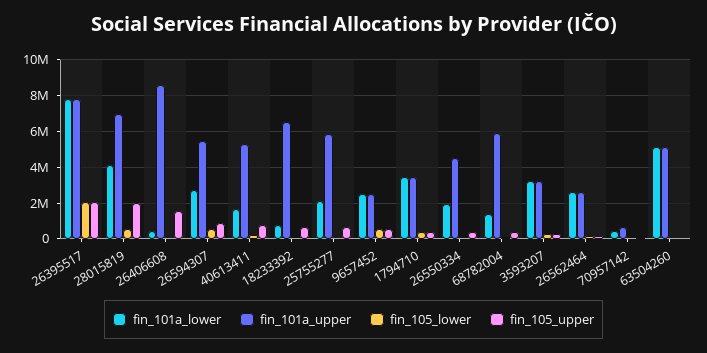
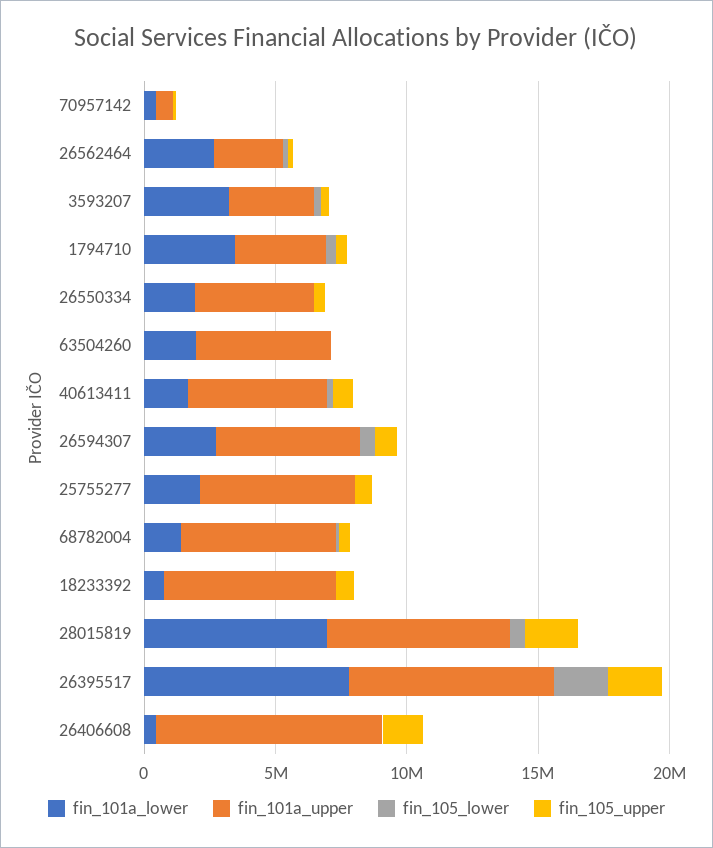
  {
    "fin_101a_lower": {
      "26395517": 8000000,
-     "28015819": 4000000,
+     "28015819": 7000000,
      "26406608": 500000,
      "26594307": 2500000,
      "40613411": 1500000,
      "18233392": 1000000,
      "25755277": 2000000,
-     "9657452": 2500000,
      "1794710": 3500000,
      "26550334": 2000000,
      "68782004": 1500000,
      "3593207": 3000000,
      "26562464": 2500000,
      "70957142": 500000,
-     "63504260": 5000000
+     "63504260": 2000000
    },
    "fin_101a_upper": {
      "26395517": 8000000,
      "28015819": 7000000,
      "26406608": 8500000,
      "26594307": 5500000,
      "40613411": 5500000,
      "18233392": 6500000,
      "25755277": 6000000,
-     "9657452": 2500000,
      "1794710": 3500000,
      "26550334": 4500000,
      "68782004": 6000000,
      "3593207": 3000000,
      "26562464": 2500000,
      "70957142": 500000,
      "63504260": 5000000
    },
    "fin_105_lower": {
      "26395517": 2000000,
      "28015819": 500000,
      "26406608": 0,
      "26594307": 500000,
      "40613411": 0,
      "18233392": 0,
      "25755277": 0,
-     "9657452": 500000,
      "1794710": 500000,
      "26550334": 0,
      "68782004": 0,
      "3593207": 500000,
      "26562464": 0,
      "70957142": 0,
      "63504260": 0
    },
    "fin_105_upper": {
      "26395517": 2000000,
      "28015819": 2000000,
      "26406608": 1500000,
      "26594307": 1000000,
      "40613411": 1000000,
      "18233392": 500000,
      "25755277": 500000,
-     "9657452": 500000,
      "1794710": 500000,
      "26550334": 500000,
      "68782004": 500000,
      "3593207": 500000,
      "26562464": 0,
      "70957142": 0,
      "63504260": 0
    }
  }

